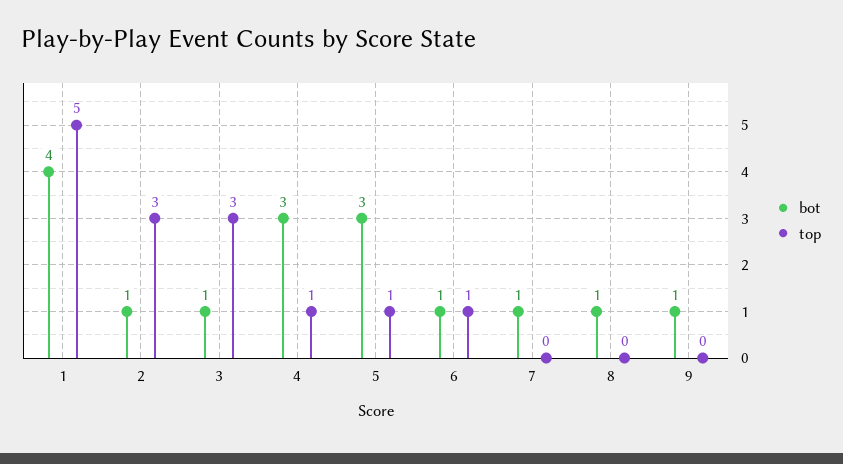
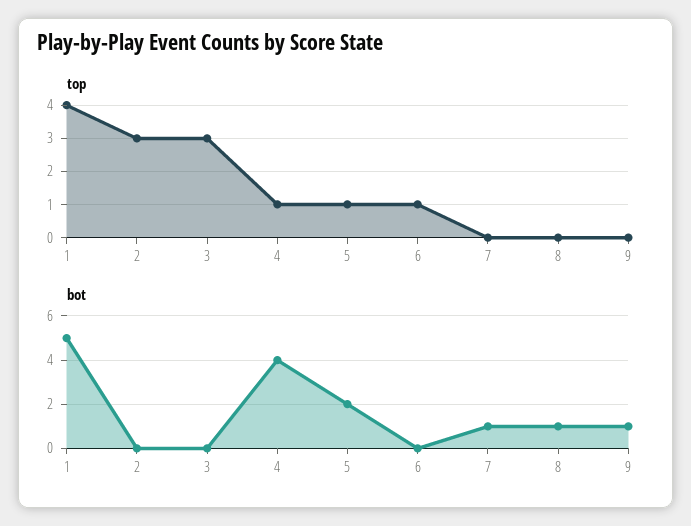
  {
    "bot": {
-     "1": 4,
+     "1": 5,
-     "2": 1,
+     "2": 0,
-     "3": 1,
+     "3": 0,
-     "4": 3,
+     "4": 4,
-     "5": 3,
+     "5": 2,
-     "6": 1,
+     "6": 0,
      "7": 1,
      "8": 1,
      "9": 1
    },
    "top": {
-     "1": 5,
+     "1": 4,
      "2": 3,
      "3": 3,
      "4": 1,
      "5": 1,
      "6": 1,
      "7": 0,
      "8": 0,
      "9": 0
    }
  }

